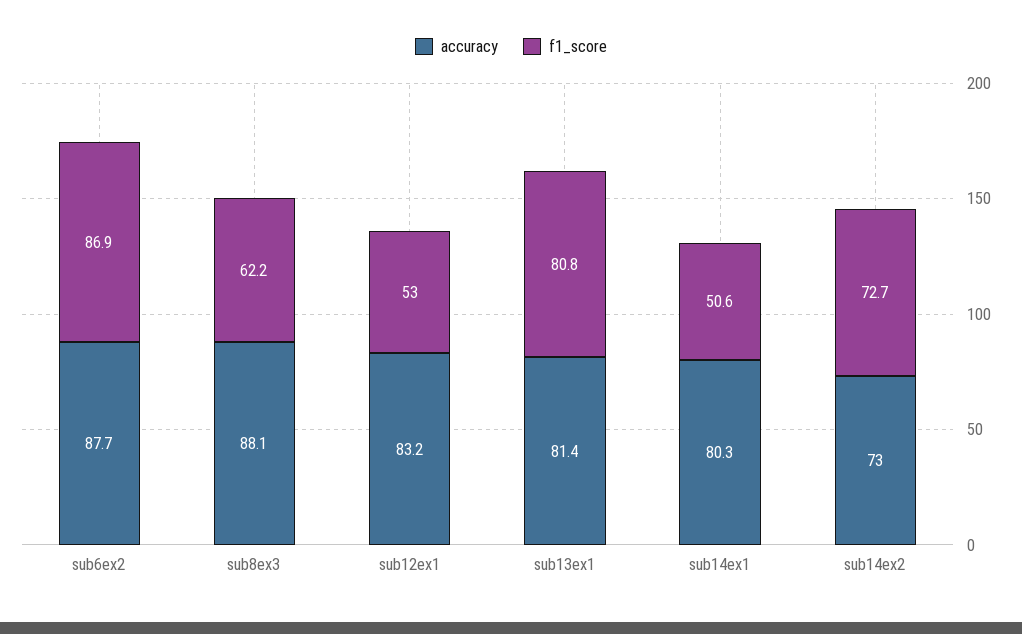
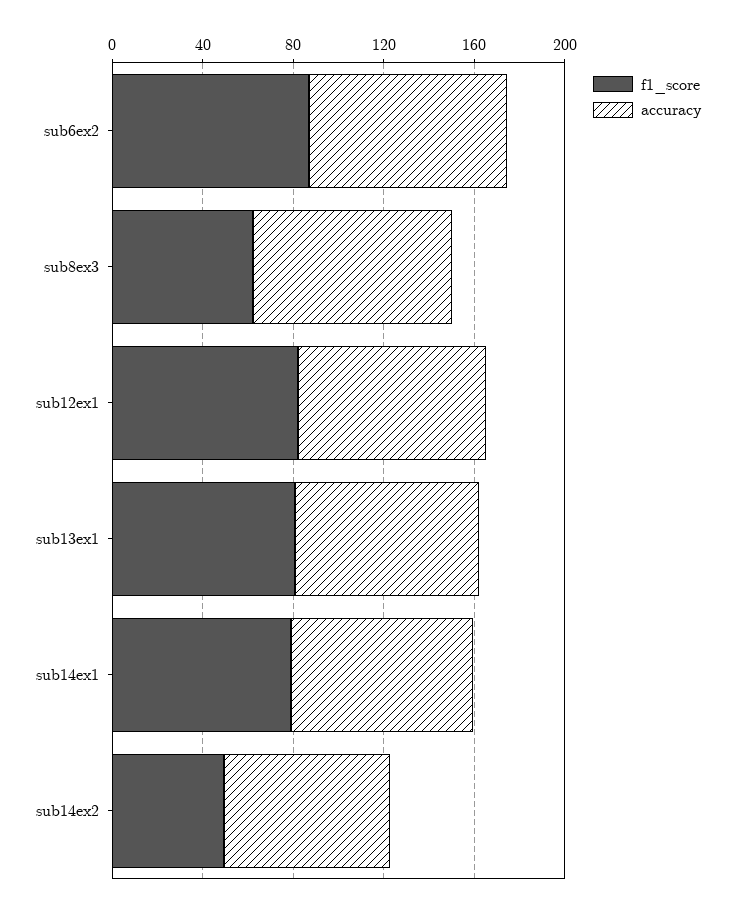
  {
    "accuracy": {
      "sub6ex2": 87.7,
      "sub8ex3": 88.1,
      "sub12ex1": 83.2,
      "sub13ex1": 81.4,
      "sub14ex1": 80.3,
      "sub14ex2": 73
    },
    "f1_score": {
      "sub6ex2": 86.9,
      "sub8ex3": 62.2,
-     "sub12ex1": 53,
+     "sub12ex1": 80,
      "sub13ex1": 80.8,
-     "sub14ex1": 50.6,
+     "sub14ex1": 80,
-     "sub14ex2": 72.7
+     "sub14ex2": 50
    }
  }

